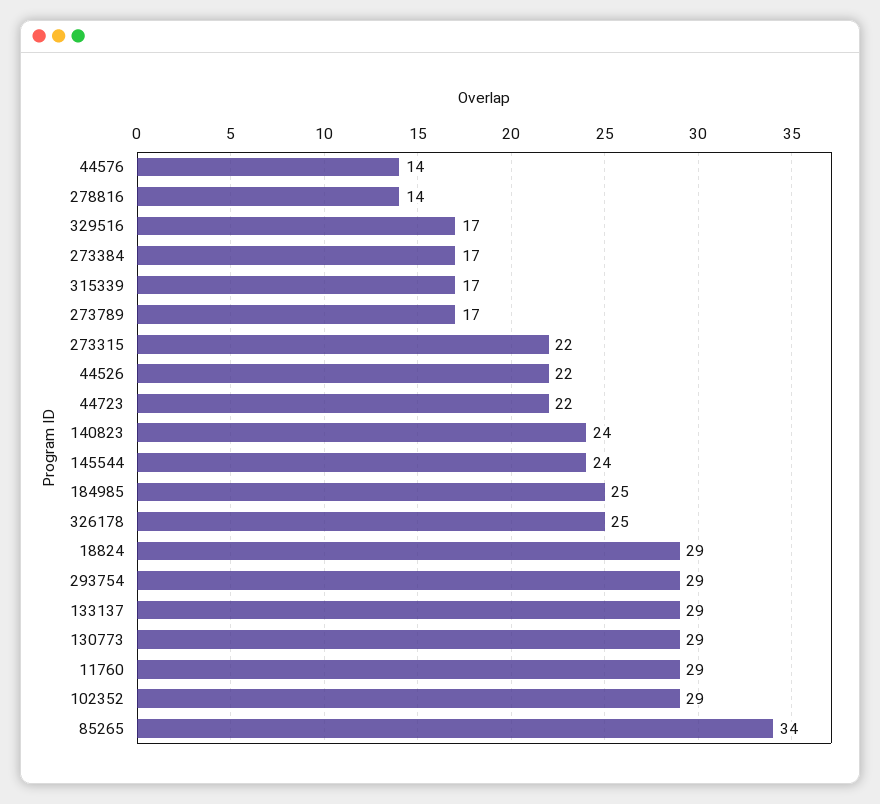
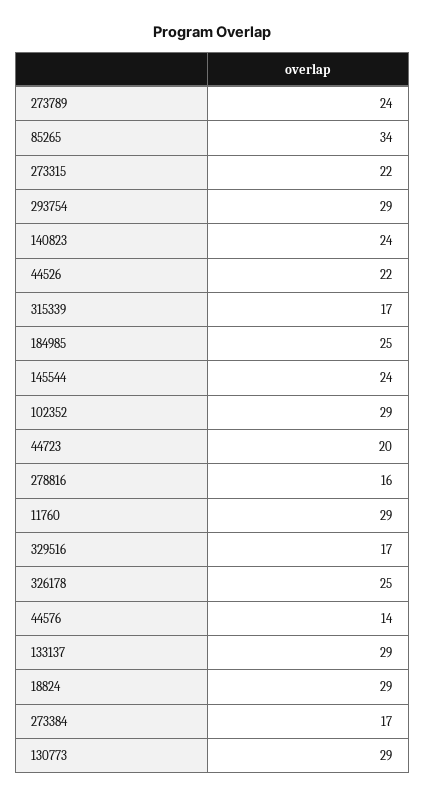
  {
    "44576": 14,
-   "278816": 14,
+   "278816": 16,
    "329516": 17,
    "273384": 17,
    "315339": 17,
-   "273789": 17,
+   "273789": 24,
    "273315": 22,
    "44526": 22,
-   "44723": 22,
+   "44723": 20,
    "140823": 24,
    "145544": 24,
    "184985": 25,
    "326178": 25,
    "18824": 29,
    "293754": 29,
    "133137": 29,
    "130773": 29,
    "11760": 29,
    "102352": 29,
    "85265": 34
  }

